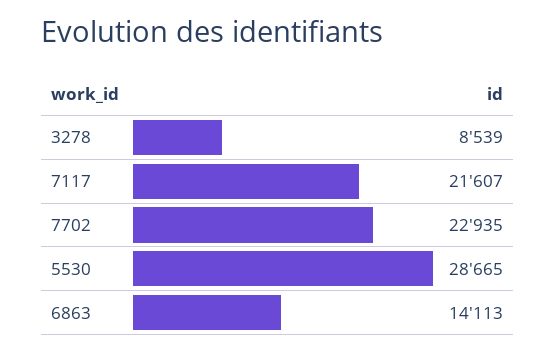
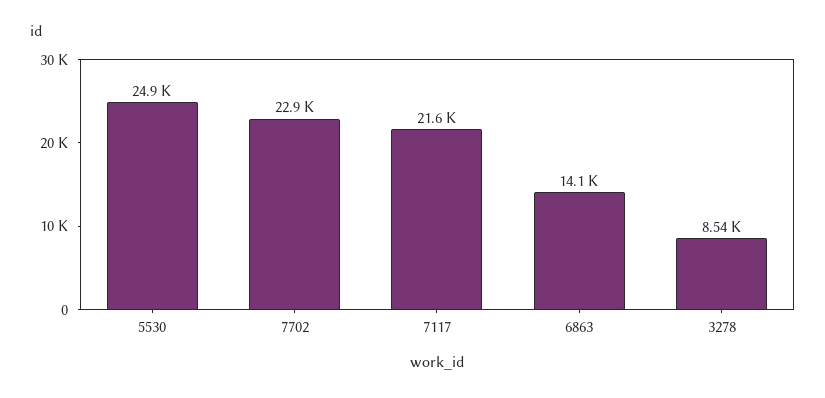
  {
    "3278": 8539,
    "7117": 21607,
    "7702": 22935,
-   "5530": 28665,
+   "5530": 24900,
    "6863": 14113
  }

